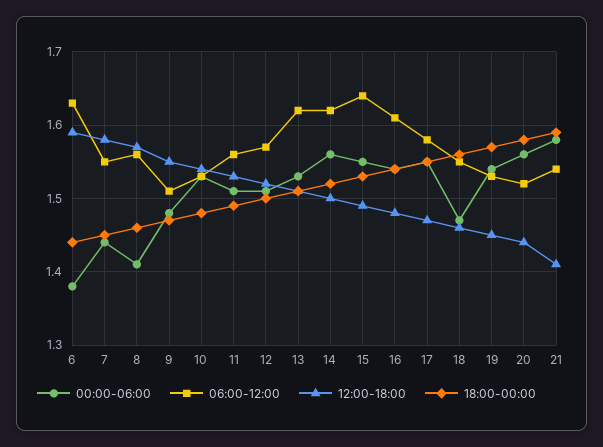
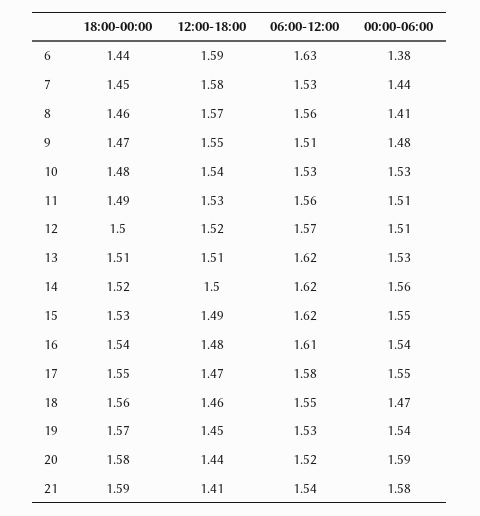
  {
    "00:00-06:00": {
      "6": 1.38,
      "7": 1.44,
      "8": 1.41,
      "9": 1.48,
      "10": 1.53,
      "11": 1.51,
      "12": 1.51,
      "13": 1.53,
      "14": 1.56,
      "15": 1.55,
      "16": 1.54,
      "17": 1.55,
      "18": 1.47,
      "19": 1.54,
-     "20": 1.56,
+     "20": 1.59,
      "21": 1.58
    },
    "06:00-12:00": {
      "6": 1.63,
-     "7": 1.55,
+     "7": 1.53,
      "8": 1.56,
      "9": 1.51,
      "10": 1.53,
      "11": 1.56,
      "12": 1.57,
      "13": 1.62,
      "14": 1.62,
-     "15": 1.64,
+     "15": 1.62,
      "16": 1.61,
      "17": 1.58,
      "18": 1.55,
      "19": 1.53,
      "20": 1.52,
      "21": 1.54
    },
    "12:00-18:00": {
      "6": 1.59,
      "7": 1.58,
      "8": 1.57,
      "9": 1.55,
      "10": 1.54,
      "11": 1.53,
      "12": 1.52,
      "13": 1.51,
      "14": 1.5,
      "15": 1.49,
      "16": 1.48,
      "17": 1.47,
      "18": 1.46,
      "19": 1.45,
      "20": 1.44,
      "21": 1.41
    },
    "18:00-00:00": {
      "6": 1.44,
      "7": 1.45,
      "8": 1.46,
      "9": 1.47,
      "10": 1.48,
      "11": 1.49,
      "12": 1.5,
      "13": 1.51,
      "14": 1.52,
      "15": 1.53,
      "16": 1.54,
      "17": 1.55,
      "18": 1.56,
      "19": 1.57,
      "20": 1.58,
      "21": 1.59
    }
  }

